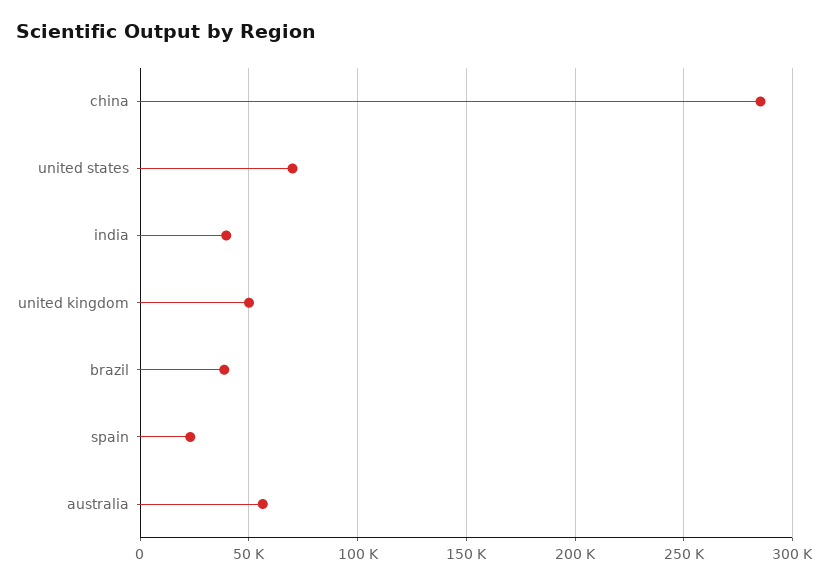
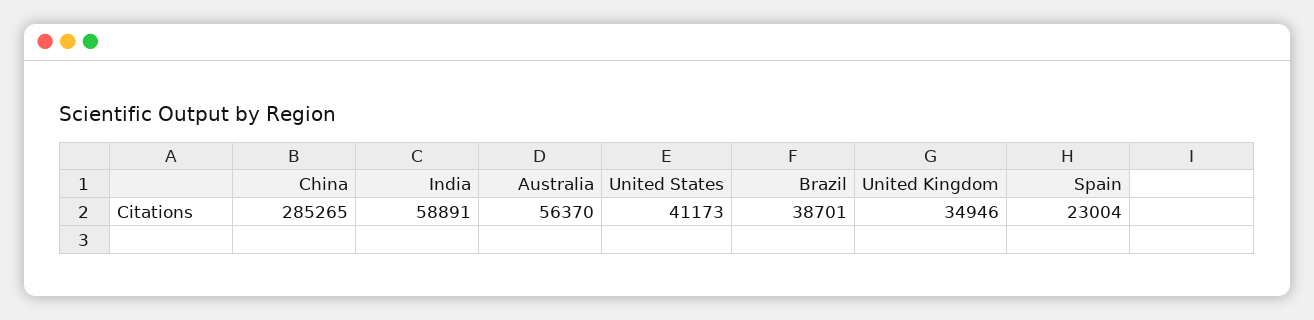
  {
    "china": 285265,
-   "united states": 70000,
+   "united states": 41173,
-   "india": 40000,
+   "india": 58891,
-   "united kingdom": 50000,
+   "united kingdom": 34946,
    "brazil": 38701,
    "spain": 23004,
    "australia": 56370
  }

